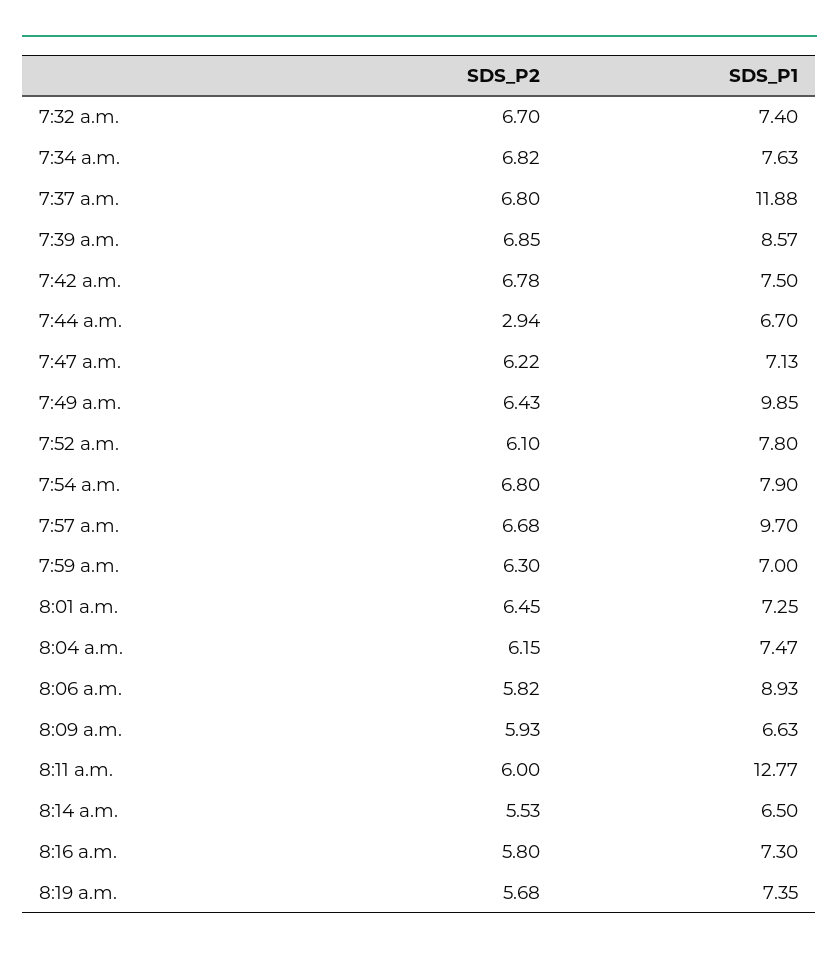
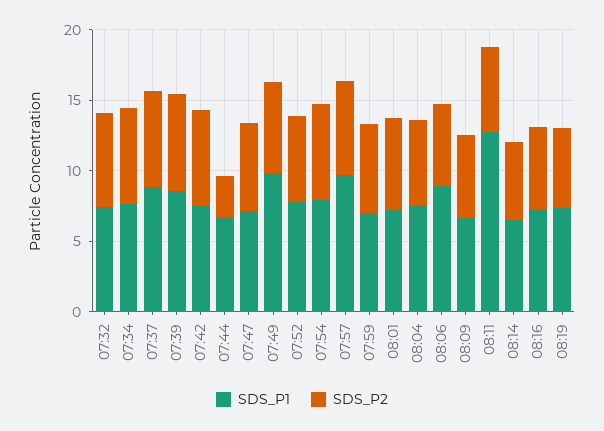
  {
    "SDS_P2": {
      "7:32 a.m.": 6.7,
      "7:34 a.m.": 6.82,
      "7:37 a.m.": 6.8,
      "7:39 a.m.": 6.85,
      "7:42 a.m.": 6.78,
      "7:44 a.m.": 2.94,
      "7:47 a.m.": 6.22,
      "7:49 a.m.": 6.43,
      "7:52 a.m.": 6.1,
      "7:54 a.m.": 6.8,
      "7:57 a.m.": 6.68,
      "7:59 a.m.": 6.3,
      "8:01 a.m.": 6.45,
      "8:04 a.m.": 6.15,
      "8:06 a.m.": 5.82,
      "8:09 a.m.": 5.93,
      "8:11 a.m.": 6,
      "8:14 a.m.": 5.53,
      "8:16 a.m.": 5.8,
      "8:19 a.m.": 5.68
    },
    "SDS_P1": {
      "7:32 a.m.": 7.4,
      "7:34 a.m.": 7.63,
-     "7:37 a.m.": 11.88,
+     "7:37 a.m.": 9,
      "7:39 a.m.": 8.57,
      "7:42 a.m.": 7.5,
      "7:44 a.m.": 6.7,
      "7:47 a.m.": 7.13,
      "7:49 a.m.": 9.85,
      "7:52 a.m.": 7.8,
      "7:54 a.m.": 7.9,
      "7:57 a.m.": 9.7,
      "7:59 a.m.": 7,
      "8:01 a.m.": 7.25,
      "8:04 a.m.": 7.47,
      "8:06 a.m.": 8.93,
      "8:09 a.m.": 6.63,
      "8:11 a.m.": 12.77,
      "8:14 a.m.": 6.5,
      "8:16 a.m.": 7.3,
      "8:19 a.m.": 7.35
    }
  }

